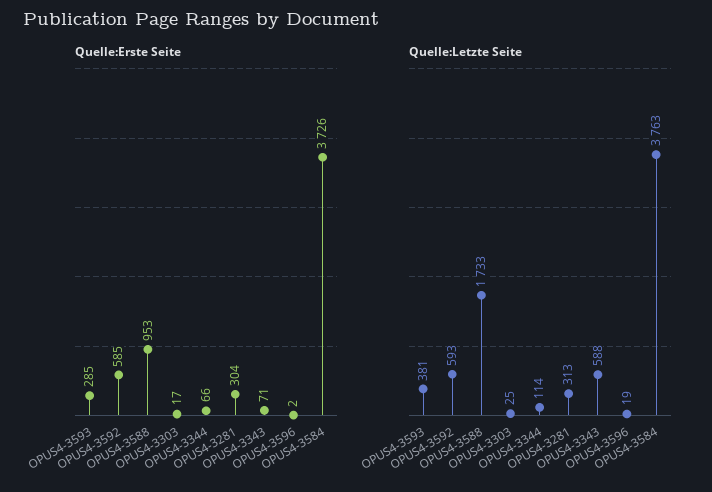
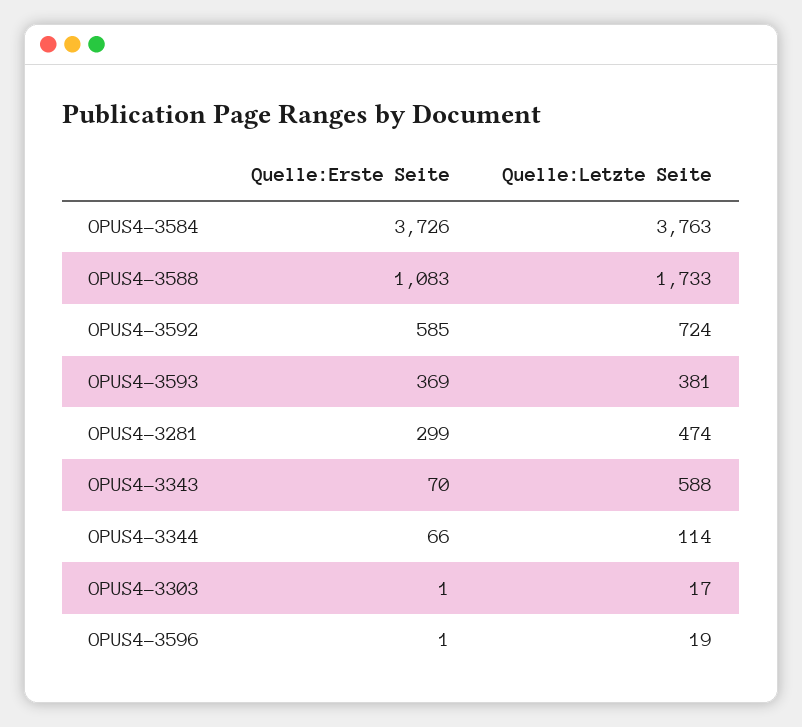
  {
    "Quelle:Erste Seite": {
-     "OPUS4-3593": 285,
+     "OPUS4-3593": 369,
      "OPUS4-3592": 585,
-     "OPUS4-3588": 953,
+     "OPUS4-3588": 1083,
-     "OPUS4-3303": 17,
+     "OPUS4-3303": 1,
      "OPUS4-3344": 66,
-     "OPUS4-3281": 304,
+     "OPUS4-3281": 299,
-     "OPUS4-3343": 71,
+     "OPUS4-3343": 70,
-     "OPUS4-3596": 2,
+     "OPUS4-3596": 1,
      "OPUS4-3584": 3726
    },
    "Quelle:Letzte Seite": {
      "OPUS4-3593": 381,
-     "OPUS4-3592": 593,
+     "OPUS4-3592": 724,
      "OPUS4-3588": 1733,
-     "OPUS4-3303": 25,
+     "OPUS4-3303": 17,
      "OPUS4-3344": 114,
-     "OPUS4-3281": 313,
+     "OPUS4-3281": 474,
      "OPUS4-3343": 588,
      "OPUS4-3596": 19,
      "OPUS4-3584": 3763
    }
  }

